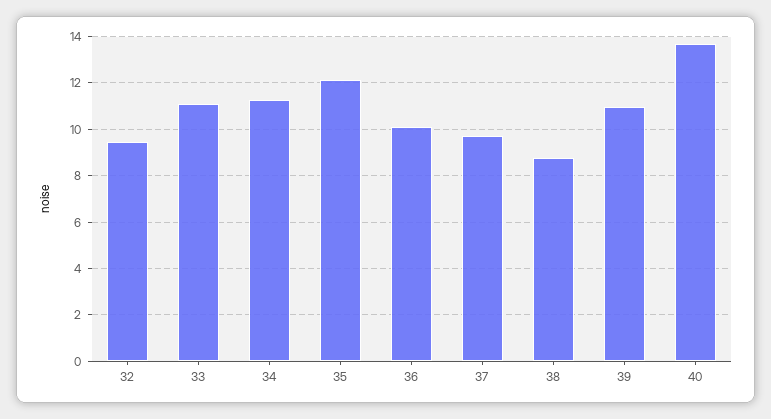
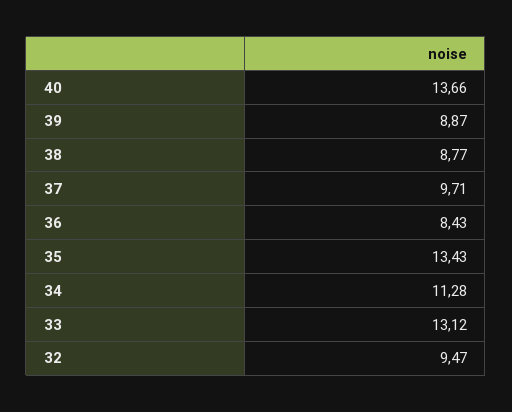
  {
    "32": 9.47,
-   "33": 11,
+   "33": 13.12,
    "34": 11.28,
-   "35": 12,
+   "35": 13.43,
-   "36": 10,
+   "36": 8.43,
    "37": 9.71,
    "38": 8.77,
-   "39": 11,
+   "39": 8.87,
    "40": 13.66
  }

